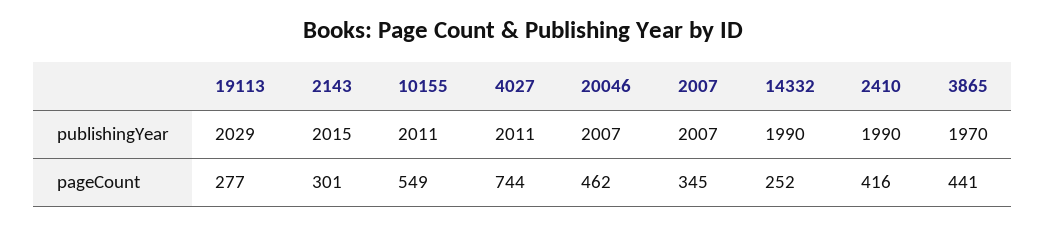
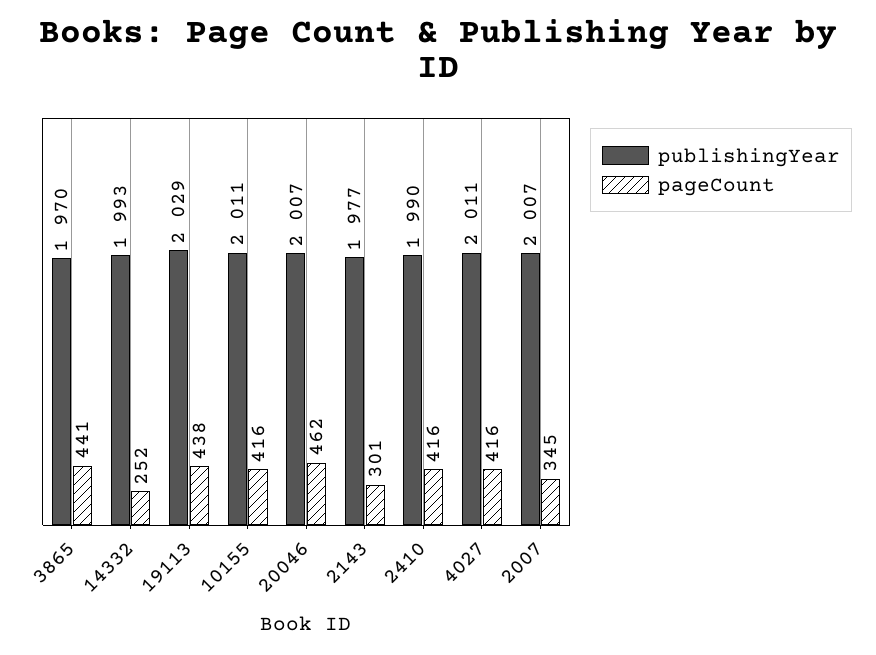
  {
    "publishingYear": {
      "19113": 2029,
-     "2143": 2015,
+     "2143": 1977,
      "10155": 2011,
      "4027": 2011,
      "20046": 2007,
      "2007": 2007,
-     "14332": 1990,
+     "14332": 1993,
      "2410": 1990,
      "3865": 1970
    },
    "pageCount": {
-     "19113": 277,
+     "19113": 438,
      "2143": 301,
-     "10155": 549,
+     "10155": 416,
-     "4027": 744,
+     "4027": 416,
      "20046": 462,
      "2007": 345,
      "14332": 252,
      "2410": 416,
      "3865": 441
    }
  }

